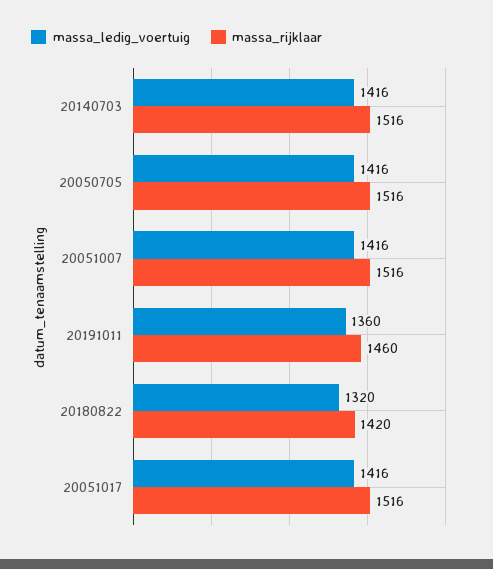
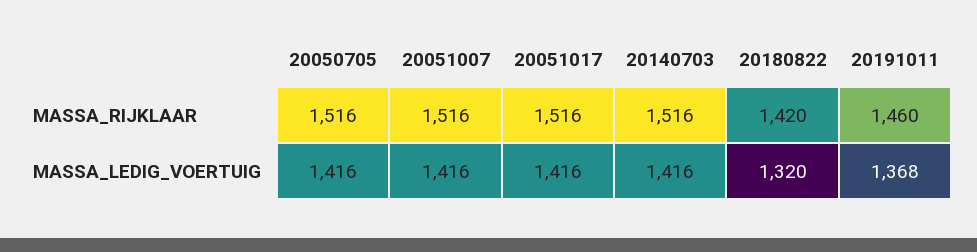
  {
    "massa_ledig_voertuig": {
      "20140703": 1416,
      "20050705": 1416,
      "20051007": 1416,
-     "20191011": 1360,
+     "20191011": 1368,
      "20180822": 1320,
      "20051017": 1416
    },
    "massa_rijklaar": {
      "20140703": 1516,
      "20050705": 1516,
      "20051007": 1516,
      "20191011": 1460,
      "20180822": 1420,
      "20051017": 1516
    }
  }

